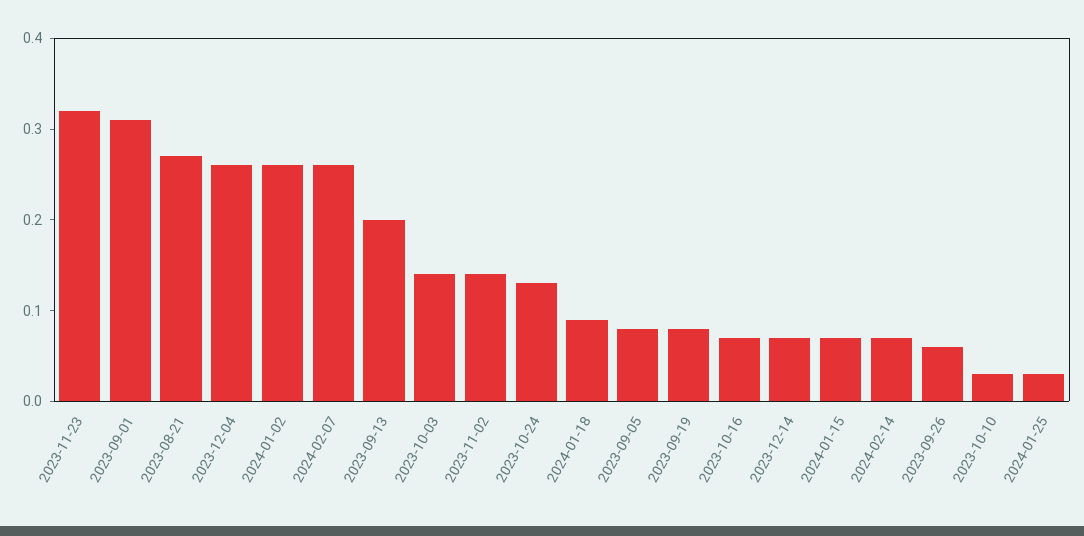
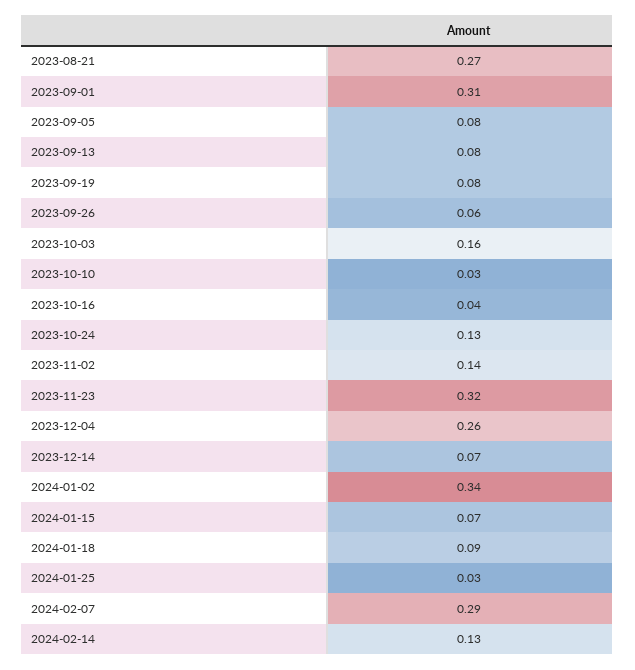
  {
    "2023-11-23": 0.32,
    "2023-09-01": 0.31,
    "2023-08-21": 0.27,
    "2023-12-04": 0.26,
-   "2024-01-02": 0.26,
+   "2024-01-02": 0.34,
-   "2024-02-07": 0.26,
+   "2024-02-07": 0.29,
-   "2023-09-13": 0.2,
+   "2023-09-13": 0.08,
-   "2023-10-03": 0.14,
+   "2023-10-03": 0.16,
    "2023-11-02": 0.14,
    "2023-10-24": 0.13,
    "2024-01-18": 0.09,
    "2023-09-05": 0.08,
    "2023-09-19": 0.08,
-   "2023-10-16": 0.07,
+   "2023-10-16": 0.04,
    "2023-12-14": 0.07,
    "2024-01-15": 0.07,
-   "2024-02-14": 0.07,
+   "2024-02-14": 0.13,
    "2023-09-26": 0.06,
    "2023-10-10": 0.03,
    "2024-01-25": 0.03
  }

